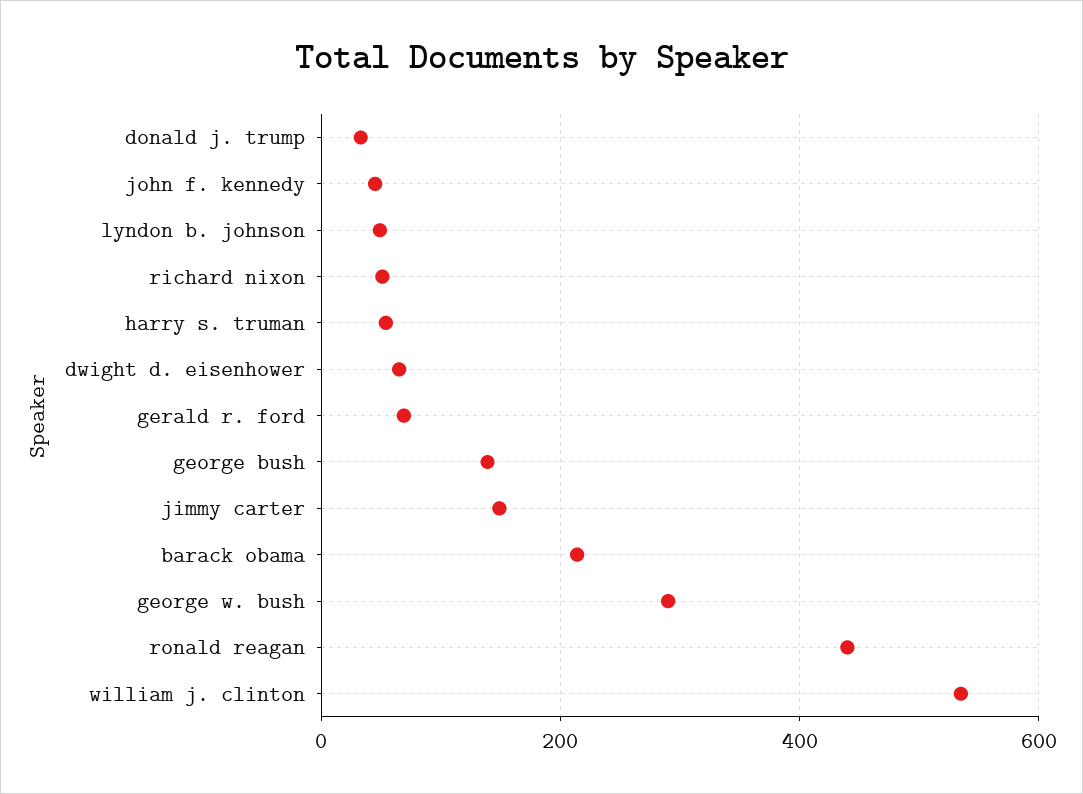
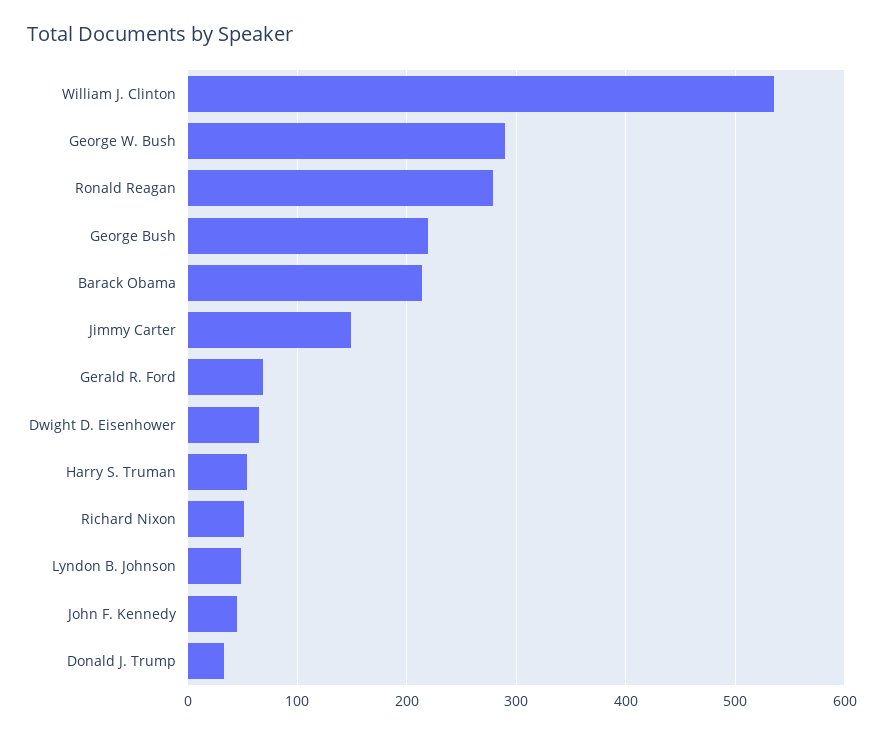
  {
    "donald j. trump": 30,
    "john f. kennedy": 50,
    "lyndon b. johnson": 50,
    "richard nixon": 50,
    "harry s. truman": 50,
    "dwight d. eisenhower": 70,
    "gerald r. ford": 70,
-   "george bush": 140,
+   "george bush": 220,
    "jimmy carter": 150,
    "barack obama": 210,
    "george w. bush": 290,
-   "ronald reagan": 440,
+   "ronald reagan": 280,
    "william j. clinton": 540
  }

